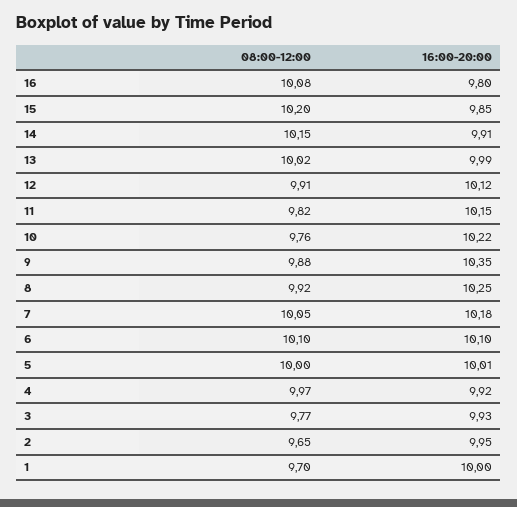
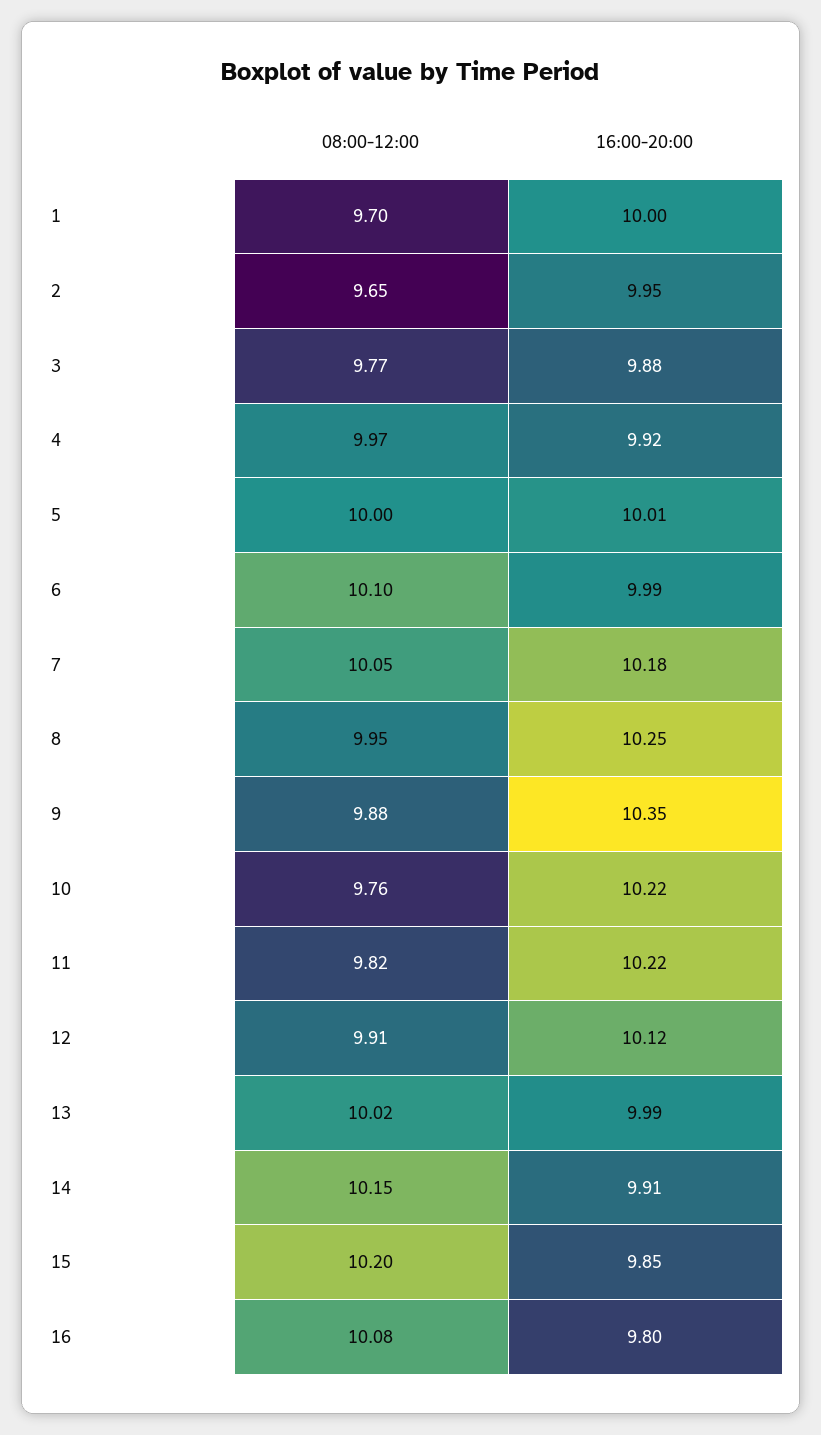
  {
    "08:00-12:00": {
      "16": 10.08,
      "15": 10.2,
      "14": 10.15,
      "13": 10.02,
      "12": 9.91,
      "11": 9.82,
      "10": 9.76,
      "9": 9.88,
-     "8": 9.92,
+     "8": 9.95,
      "7": 10.05,
      "6": 10.1,
      "5": 10,
      "4": 9.97,
      "3": 9.77,
      "2": 9.65,
      "1": 9.7
    },
    "16:00-20:00": {
      "16": 9.8,
      "15": 9.85,
      "14": 9.91,
      "13": 9.99,
      "12": 10.12,
-     "11": 10.15,
+     "11": 10.22,
      "10": 10.22,
      "9": 10.35,
      "8": 10.25,
      "7": 10.18,
-     "6": 10.1,
+     "6": 9.99,
      "5": 10.01,
      "4": 9.92,
-     "3": 9.93,
+     "3": 9.88,
      "2": 9.95,
      "1": 10
    }
  }

